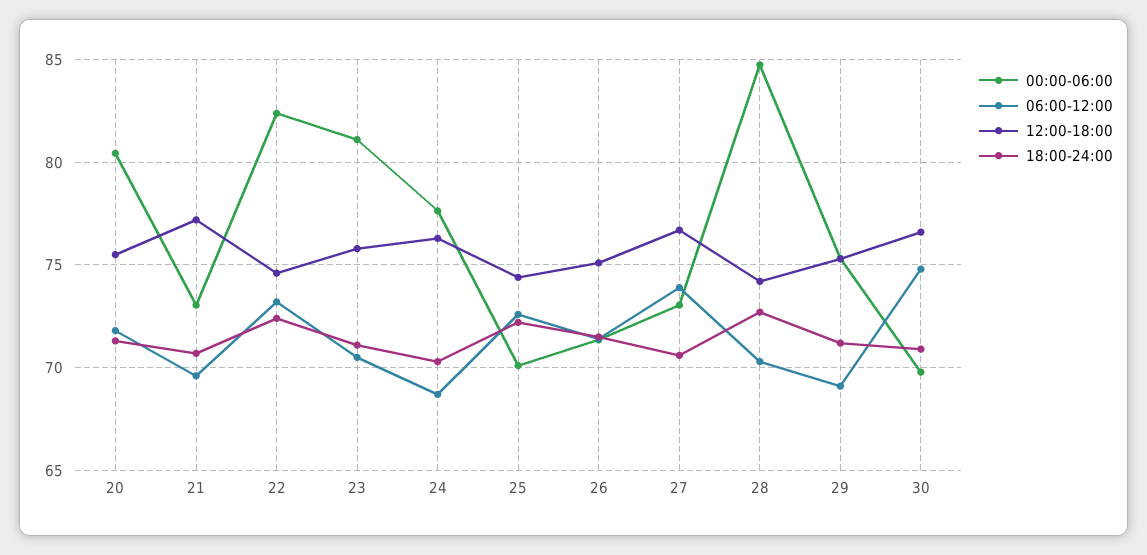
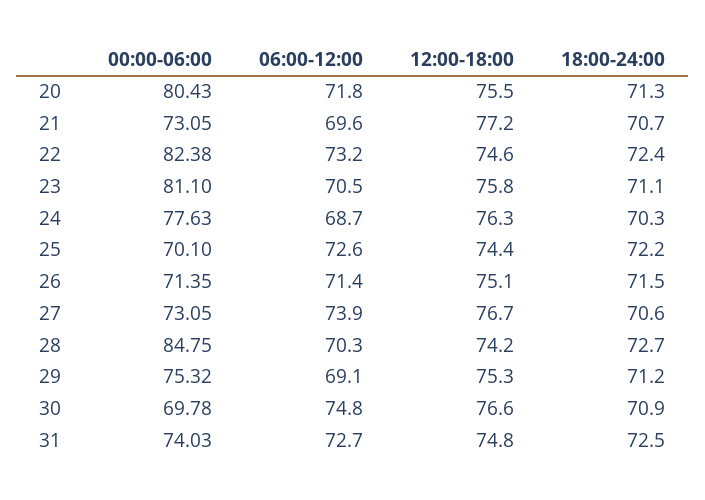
  {
    "00:00-06:00": {
      "20": 80.43,
      "21": 73.05,
      "22": 82.38,
      "23": 81.1,
      "24": 77.63,
      "25": 70.1,
      "26": 71.35,
      "27": 73.05,
      "28": 84.75,
      "29": 75.32,
-     "30": 69.78
+     "30": 69.78,
+     "31": 74.03
    },
    "06:00-12:00": {
      "20": 71.8,
      "21": 69.6,
      "22": 73.2,
      "23": 70.5,
      "24": 68.7,
      "25": 72.6,
      "26": 71.4,
      "27": 73.9,
      "28": 70.3,
      "29": 69.1,
-     "30": 74.8
+     "30": 74.8,
+     "31": 72.7
    },
    "12:00-18:00": {
      "20": 75.5,
      "21": 77.2,
      "22": 74.6,
      "23": 75.8,
      "24": 76.3,
      "25": 74.4,
      "26": 75.1,
      "27": 76.7,
      "28": 74.2,
      "29": 75.3,
-     "30": 76.6
+     "30": 76.6,
+     "31": 74.8
    },
    "18:00-24:00": {
      "20": 71.3,
      "21": 70.7,
      "22": 72.4,
      "23": 71.1,
      "24": 70.3,
      "25": 72.2,
      "26": 71.5,
      "27": 70.6,
      "28": 72.7,
      "29": 71.2,
-     "30": 70.9
+     "30": 70.9,
+     "31": 72.5
    }
  }

